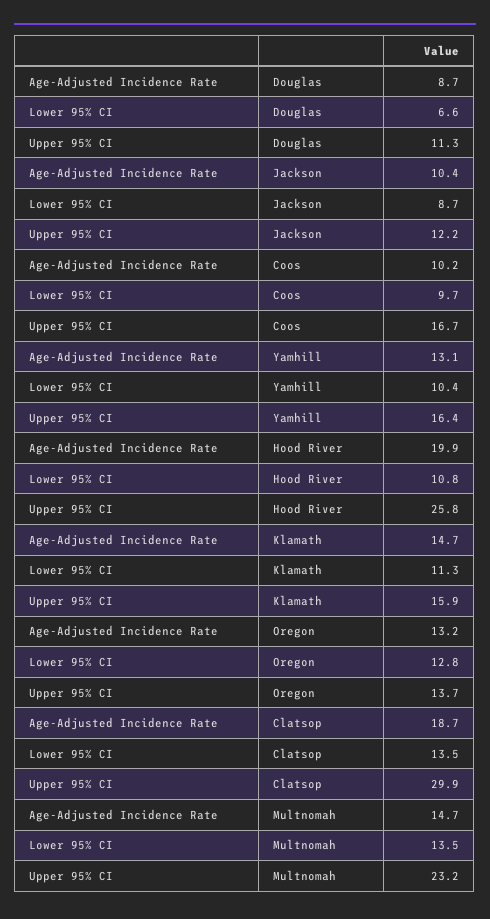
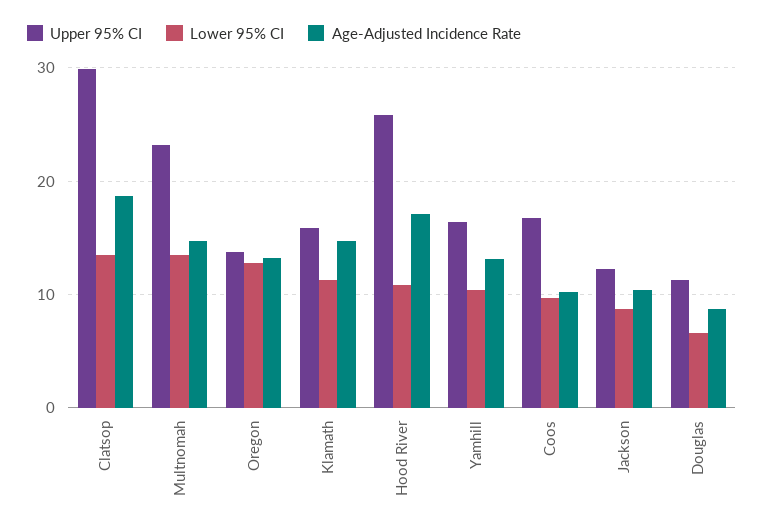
  {
    "Age-Adjusted Incidence Rate": {
      "Douglas": 8.7,
      "Jackson": 10.4,
      "Coos": 10.2,
      "Yamhill": 13.1,
-     "Hood River": 19.9,
+     "Hood River": 17,
      "Klamath": 14.7,
      "Oregon": 13.2,
      "Clatsop": 18.7,
      "Multnomah": 14.7
    },
    "Lower 95% CI": {
      "Douglas": 6.6,
      "Jackson": 8.7,
      "Coos": 9.7,
      "Yamhill": 10.4,
      "Hood River": 10.8,
      "Klamath": 11.3,
      "Oregon": 12.8,
      "Clatsop": 13.5,
      "Multnomah": 13.5
    },
    "Upper 95% CI": {
      "Douglas": 11.3,
      "Jackson": 12.2,
      "Coos": 16.7,
      "Yamhill": 16.4,
      "Hood River": 25.8,
      "Klamath": 15.9,
      "Oregon": 13.7,
      "Clatsop": 29.9,
      "Multnomah": 23.2
    }
  }

